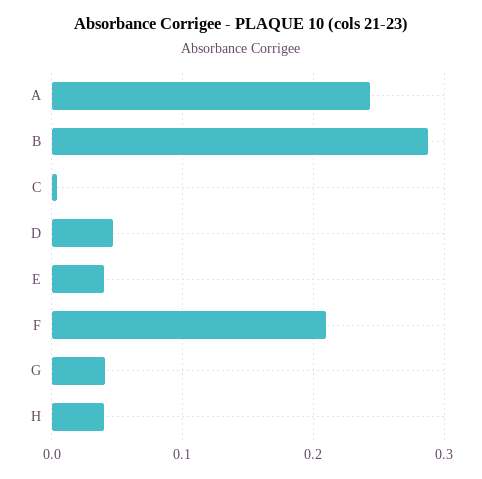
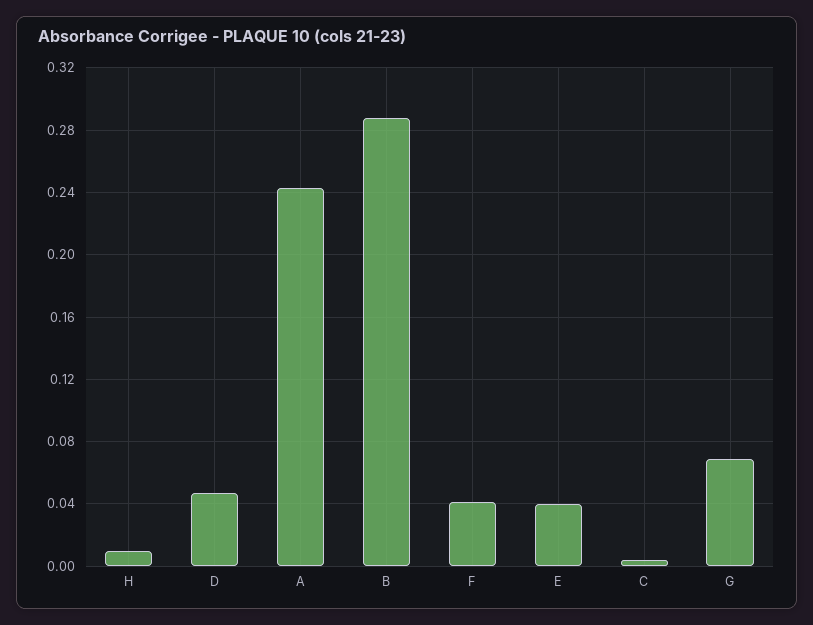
  {
    "A": 0.245,
    "B": 0.29,
    "C": 0.005,
    "D": 0.045,
    "E": 0.04,
-   "F": 0.21,
+   "F": 0.04,
-   "G": 0.04,
+   "G": 0.07,
-   "H": 0.04
+   "H": 0.01
  }

